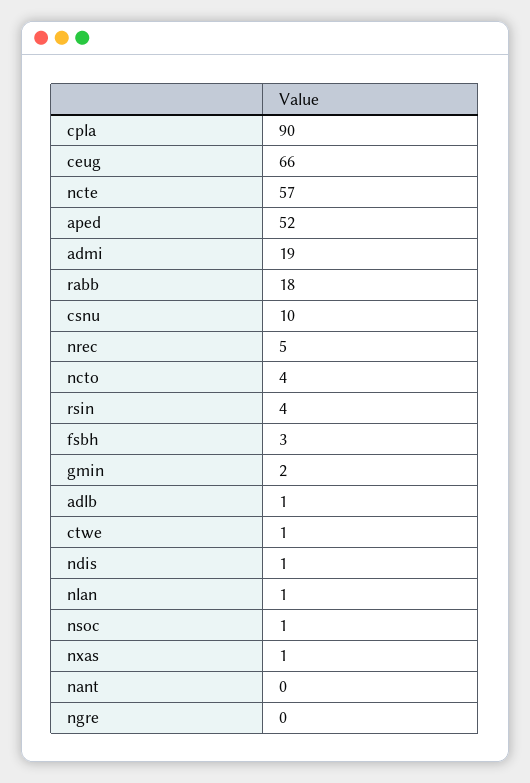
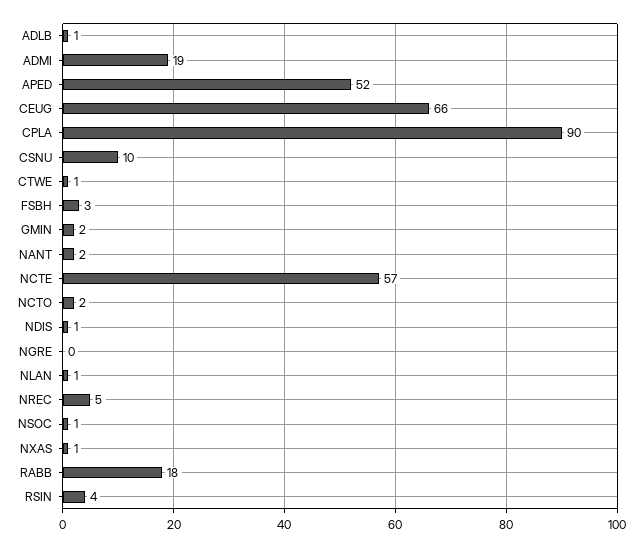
  {
    "cpla": 90,
    "ceug": 66,
    "ncte": 57,
    "aped": 52,
    "admi": 19,
    "rabb": 18,
    "csnu": 10,
    "nrec": 5,
-   "ncto": 4,
+   "ncto": 2,
    "rsin": 4,
    "fsbh": 3,
    "gmin": 2,
    "adlb": 1,
    "ctwe": 1,
    "ndis": 1,
    "nlan": 1,
    "nsoc": 1,
    "nxas": 1,
-   "nant": 0,
+   "nant": 2,
    "ngre": 0
  }

